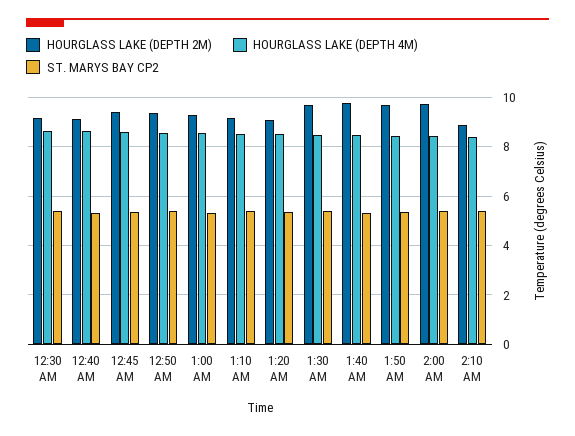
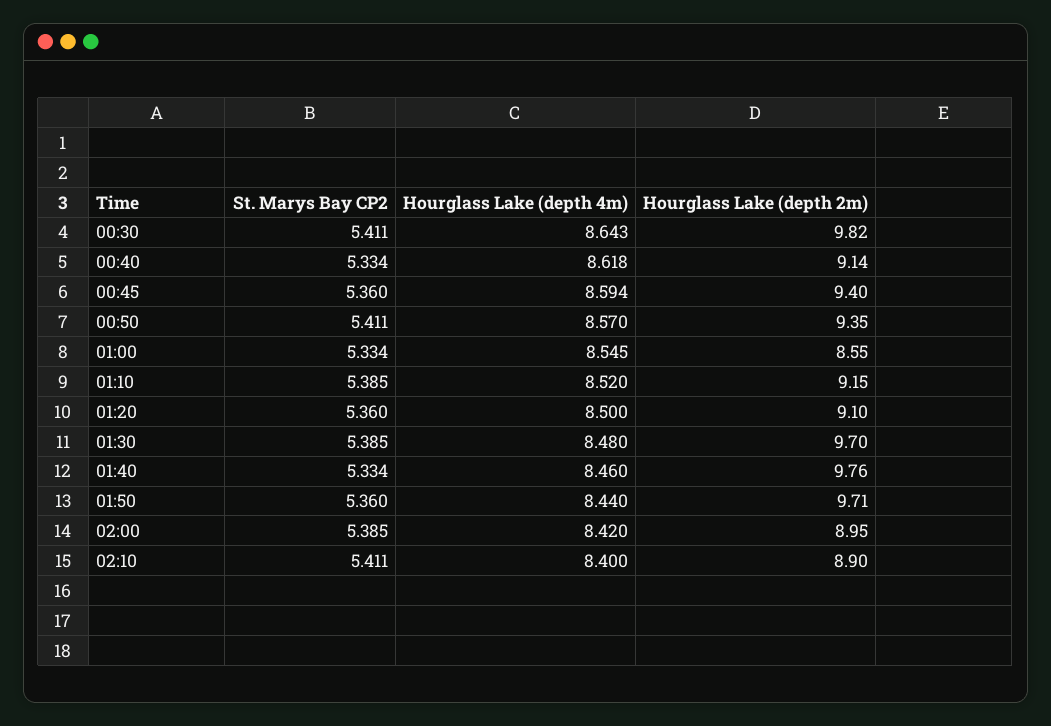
  {
    "HOURGLASS LAKE (DEPTH 2M)": {
-     "12:30 AM": 9.25,
+     "12:30 AM": 9.82,
      "12:40 AM": 9.14,
      "12:45 AM": 9.4,
      "12:50 AM": 9.35,
-     "1:00 AM": 9.25,
+     "1:00 AM": 8.55,
      "1:10 AM": 9.15,
      "1:20 AM": 9.1,
      "1:30 AM": 9.7,
      "1:40 AM": 9.76,
      "1:50 AM": 9.71,
-     "2:00 AM": 9.75,
+     "2:00 AM": 8.95,
      "2:10 AM": 8.9
    },
    "HOURGLASS LAKE (DEPTH 4M)": {
      "12:30 AM": 8.643,
      "12:40 AM": 8.618,
      "12:45 AM": 8.594,
      "12:50 AM": 8.57,
      "1:00 AM": 8.545,
      "1:10 AM": 8.52,
      "1:20 AM": 8.5,
      "1:30 AM": 8.48,
      "1:40 AM": 8.46,
      "1:50 AM": 8.44,
      "2:00 AM": 8.42,
      "2:10 AM": 8.4
    },
    "ST. MARYS BAY CP2": {
      "12:30 AM": 5.411,
      "12:40 AM": 5.334,
      "12:45 AM": 5.36,
      "12:50 AM": 5.411,
      "1:00 AM": 5.334,
      "1:10 AM": 5.385,
      "1:20 AM": 5.36,
      "1:30 AM": 5.385,
      "1:40 AM": 5.334,
      "1:50 AM": 5.36,
      "2:00 AM": 5.385,
      "2:10 AM": 5.411
    }
  }

